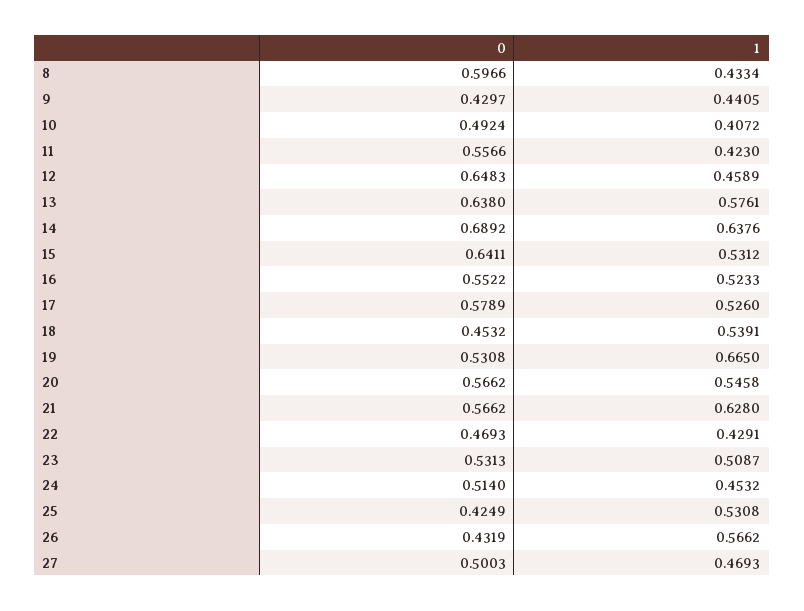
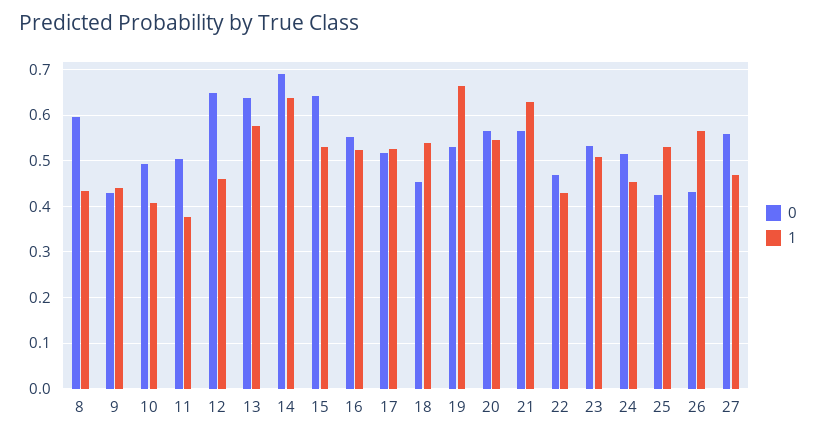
  {
    "0": {
      "8": 0.5966,
      "9": 0.4297,
      "10": 0.4924,
-     "11": 0.5566,
+     "11": 0.5,
      "12": 0.6483,
      "13": 0.638,
      "14": 0.6892,
      "15": 0.6411,
      "16": 0.5522,
-     "17": 0.5789,
+     "17": 0.52,
      "18": 0.4532,
      "19": 0.5308,
      "20": 0.5662,
      "21": 0.5662,
      "22": 0.4693,
      "23": 0.5313,
      "24": 0.514,
      "25": 0.4249,
      "26": 0.4319,
-     "27": 0.5003
+     "27": 0.56
    },
    "1": {
      "8": 0.4334,
      "9": 0.4405,
      "10": 0.4072,
-     "11": 0.423,
+     "11": 0.38,
      "12": 0.4589,
      "13": 0.5761,
      "14": 0.6376,
      "15": 0.5312,
      "16": 0.5233,
      "17": 0.526,
      "18": 0.5391,
      "19": 0.665,
      "20": 0.5458,
      "21": 0.628,
      "22": 0.4291,
      "23": 0.5087,
      "24": 0.4532,
      "25": 0.5308,
      "26": 0.5662,
      "27": 0.4693
    }
  }

